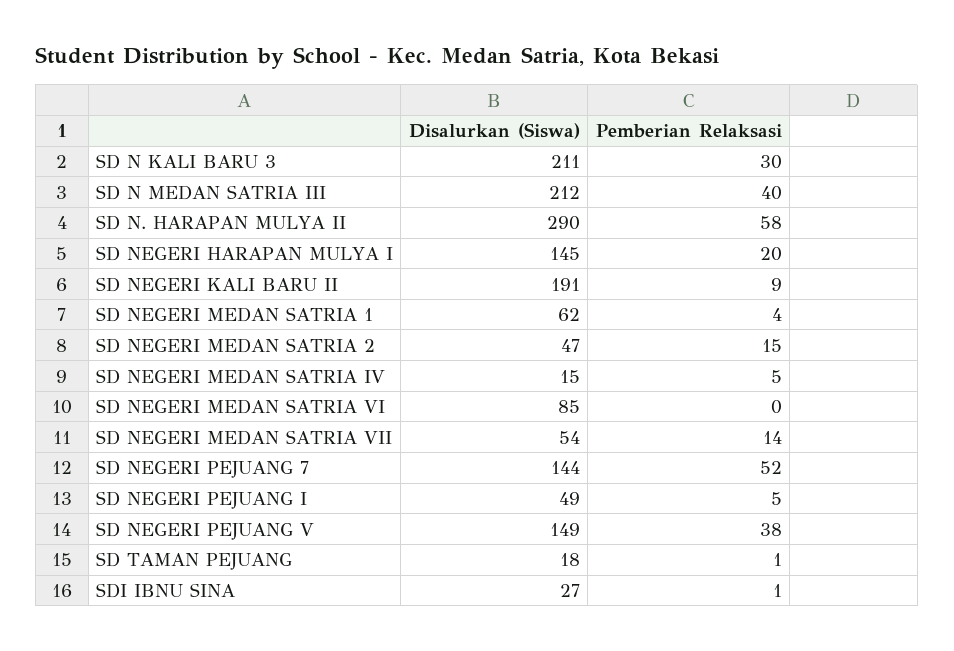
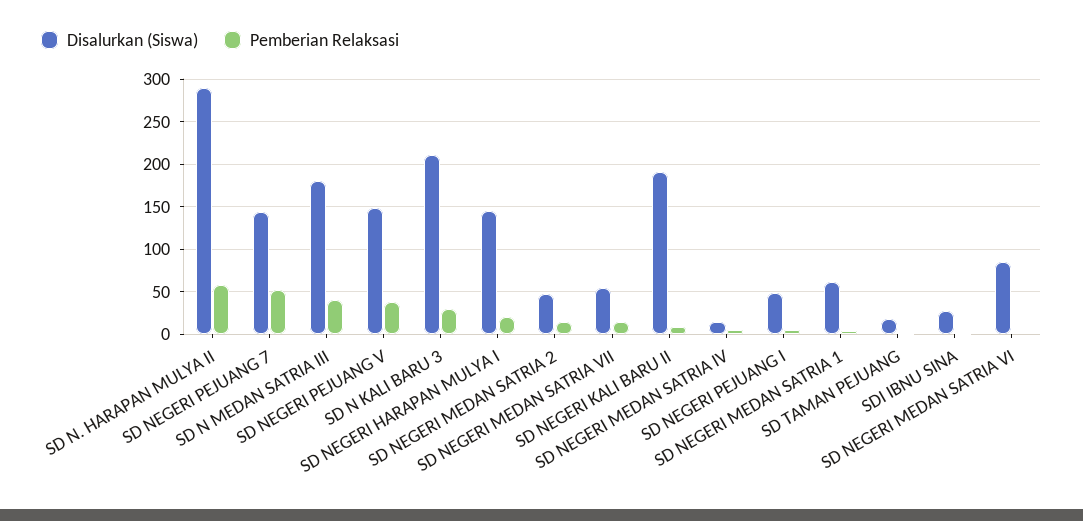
  {
    "Disalurkan (Siswa)": {
      "SD N KALI BARU 3": 211,
-     "SD N MEDAN SATRIA III": 212,
+     "SD N MEDAN SATRIA III": 180,
      "SD N. HARAPAN MULYA II": 290,
      "SD NEGERI HARAPAN MULYA I": 145,
      "SD NEGERI KALI BARU II": 191,
      "SD NEGERI MEDAN SATRIA 1": 62,
      "SD NEGERI MEDAN SATRIA 2": 47,
      "SD NEGERI MEDAN SATRIA IV": 15,
      "SD NEGERI MEDAN SATRIA VI": 85,
      "SD NEGERI MEDAN SATRIA VII": 54,
      "SD NEGERI PEJUANG 7": 144,
      "SD NEGERI PEJUANG I": 49,
      "SD NEGERI PEJUANG V": 149,
      "SD TAMAN PEJUANG": 18,
      "SDI IBNU SINA": 27
    },
    "Pemberian Relaksasi": {
      "SD N KALI BARU 3": 30,
      "SD N MEDAN SATRIA III": 40,
      "SD N. HARAPAN MULYA II": 58,
      "SD NEGERI HARAPAN MULYA I": 20,
      "SD NEGERI KALI BARU II": 9,
      "SD NEGERI MEDAN SATRIA 1": 4,
      "SD NEGERI MEDAN SATRIA 2": 15,
      "SD NEGERI MEDAN SATRIA IV": 5,
      "SD NEGERI MEDAN SATRIA VI": 0,
      "SD NEGERI MEDAN SATRIA VII": 14,
      "SD NEGERI PEJUANG 7": 52,
      "SD NEGERI PEJUANG I": 5,
      "SD NEGERI PEJUANG V": 38,
      "SD TAMAN PEJUANG": 1,
      "SDI IBNU SINA": 1
    }
  }

